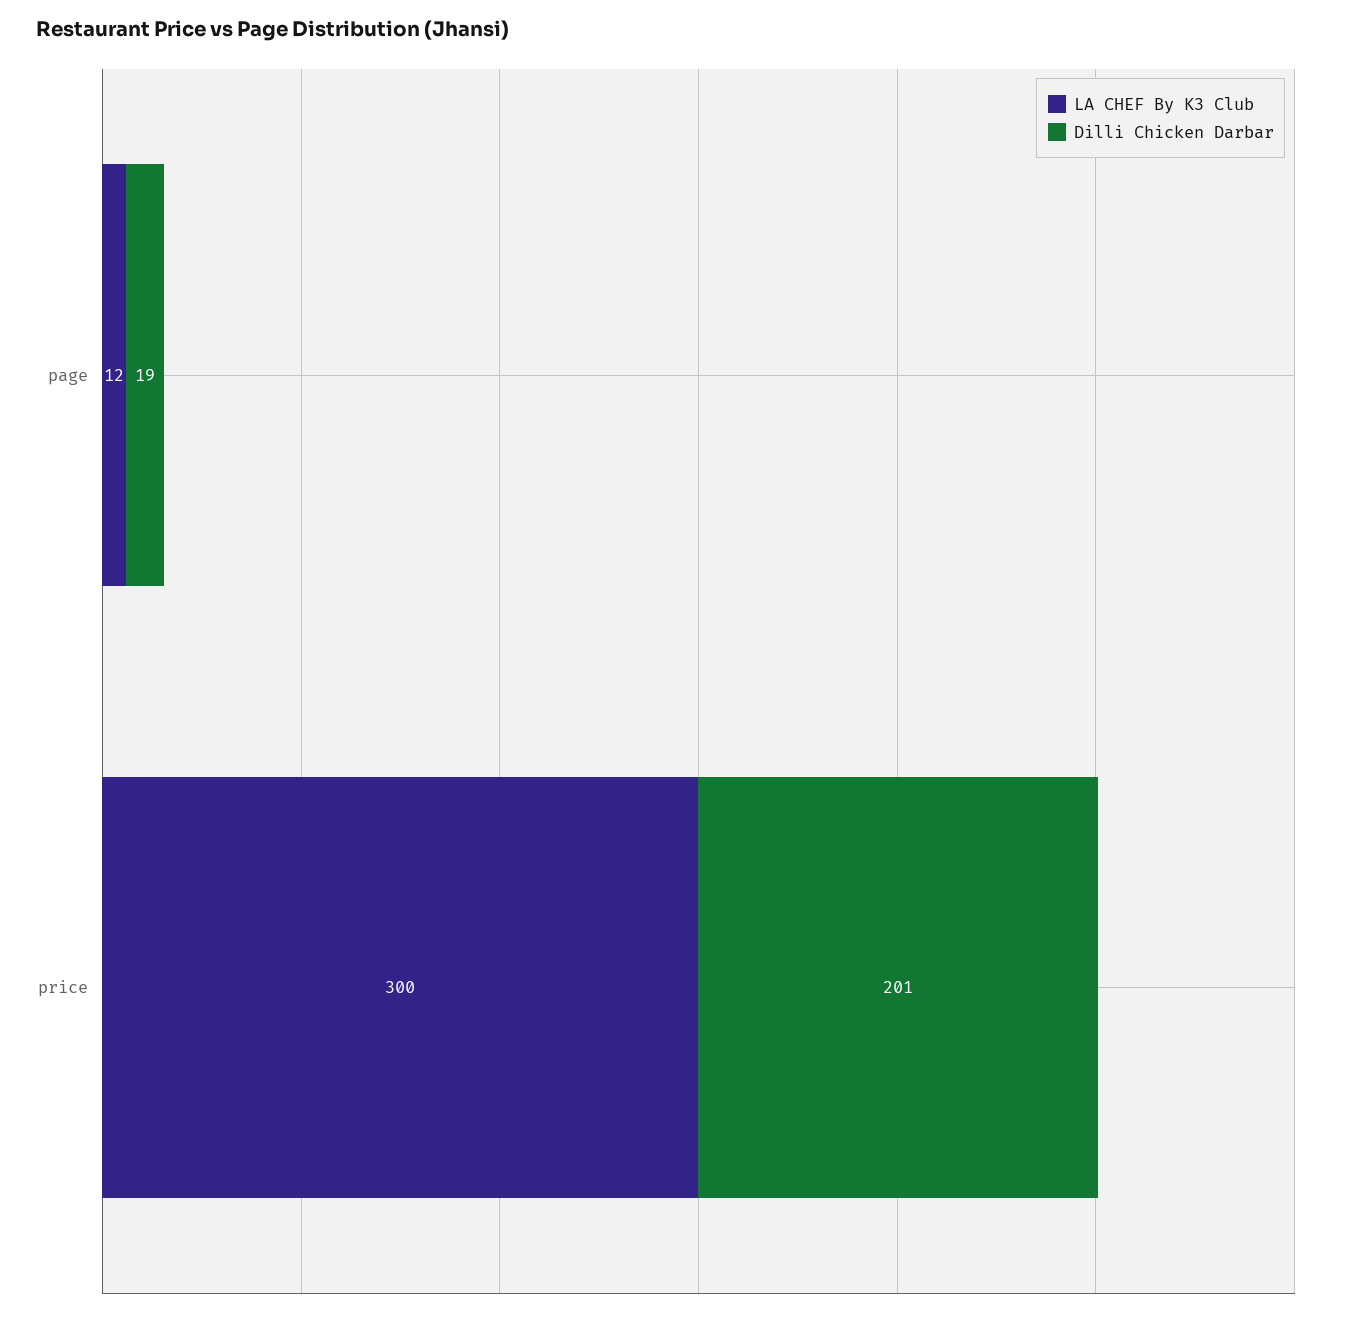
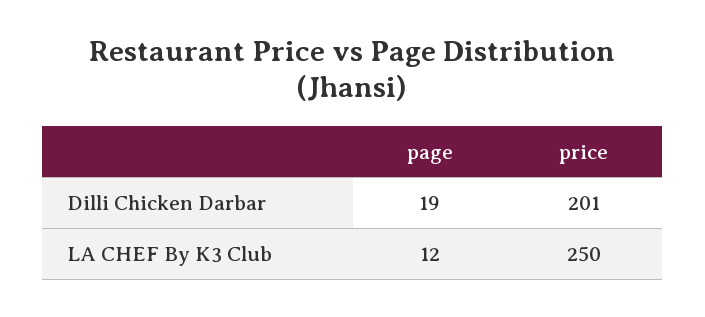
  {
    "LA CHEF By K3 Club": {
      "page": 12,
-     "price": 300
+     "price": 250
    },
    "Dilli Chicken Darbar": {
      "page": 19,
      "price": 201
    }
  }

